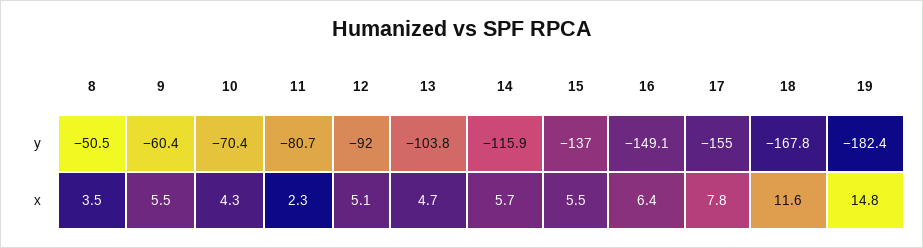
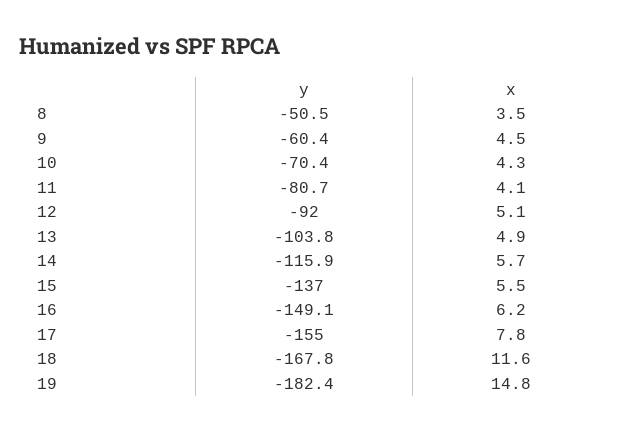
  {
    "8": {
      "y": -50.5,
      "x": 3.5
    },
    "9": {
      "y": -60.4,
-     "x": 5.5
+     "x": 4.5
    },
    "10": {
      "y": -70.4,
      "x": 4.3
    },
    "11": {
      "y": -80.7,
-     "x": 2.3
+     "x": 4.1
    },
    "12": {
      "y": -92,
      "x": 5.1
    },
    "13": {
      "y": -103.8,
-     "x": 4.7
+     "x": 4.9
    },
    "14": {
      "y": -115.9,
      "x": 5.7
    },
    "15": {
      "y": -137,
      "x": 5.5
    },
    "16": {
      "y": -149.1,
-     "x": 6.4
+     "x": 6.2
    },
    "17": {
      "y": -155,
      "x": 7.8
    },
    "18": {
      "y": -167.8,
      "x": 11.6
    },
    "19": {
      "y": -182.4,
      "x": 14.8
    }
  }

